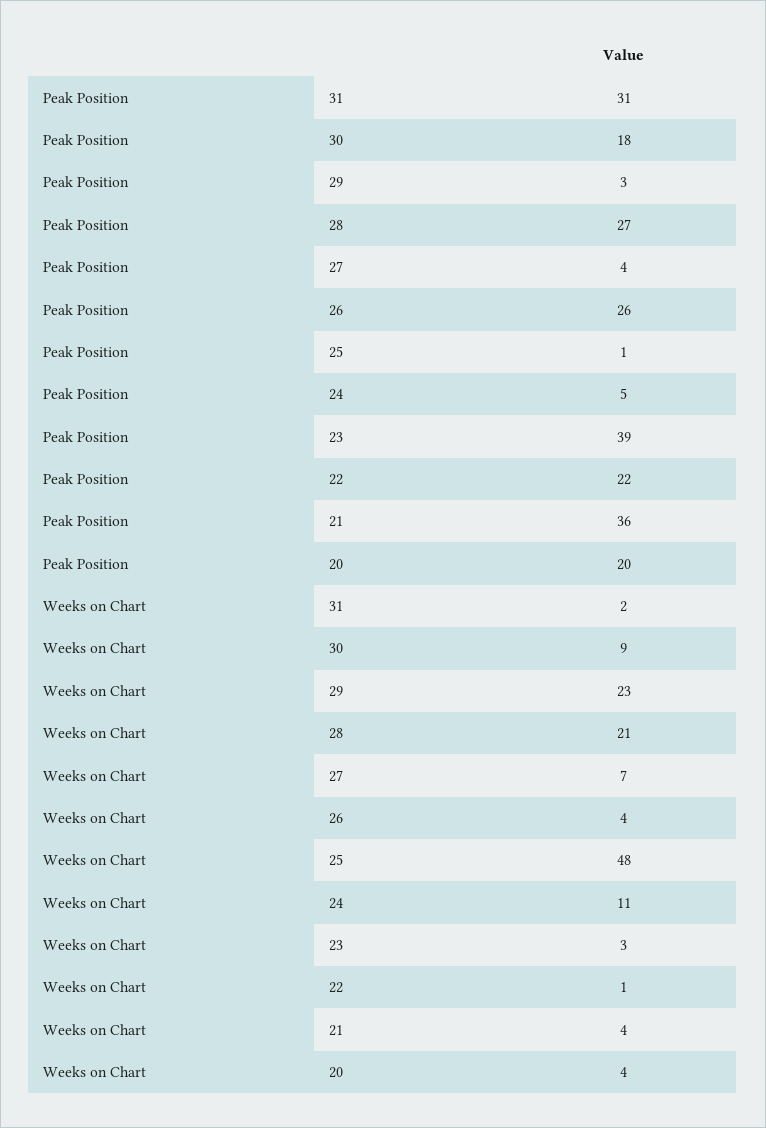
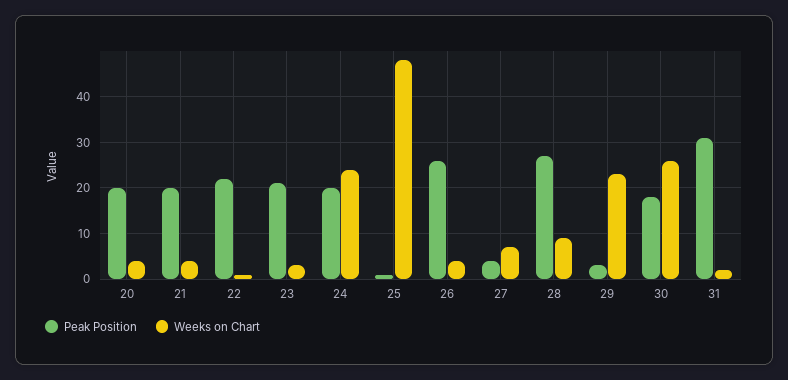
  {
    "Peak Position": {
      "31": 31,
      "30": 18,
      "29": 3,
      "28": 27,
      "27": 4,
      "26": 26,
      "25": 1,
-     "24": 5,
+     "24": 20,
-     "23": 39,
+     "23": 20,
      "22": 22,
-     "21": 36,
+     "21": 20,
      "20": 20
    },
    "Weeks on Chart": {
      "31": 2,
-     "30": 9,
+     "30": 25,
      "29": 23,
-     "28": 21,
+     "28": 10,
      "27": 7,
      "26": 4,
      "25": 48,
-     "24": 11,
+     "24": 25,
      "23": 3,
      "22": 1,
      "21": 4,
      "20": 4
    }
  }

